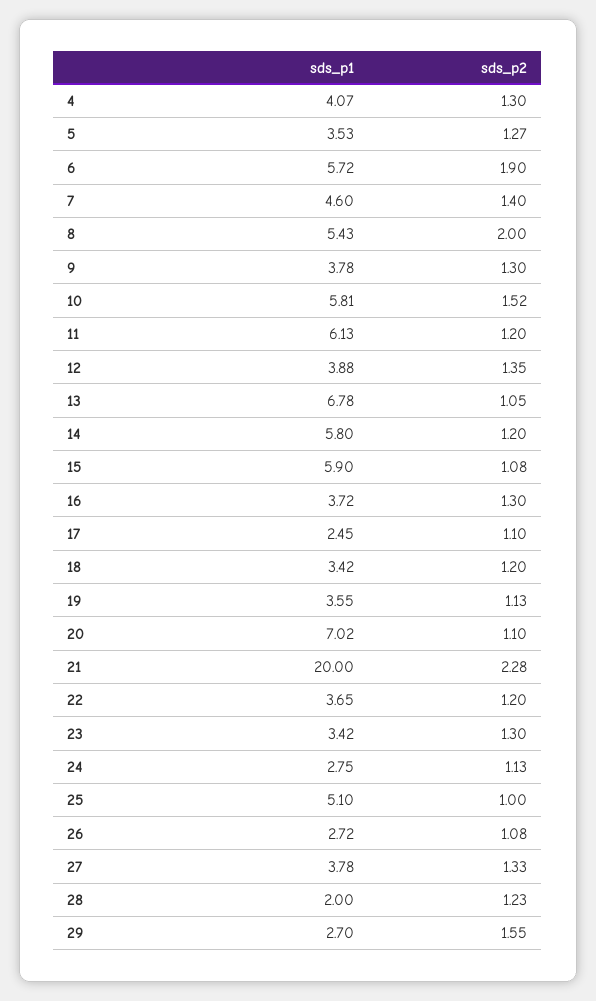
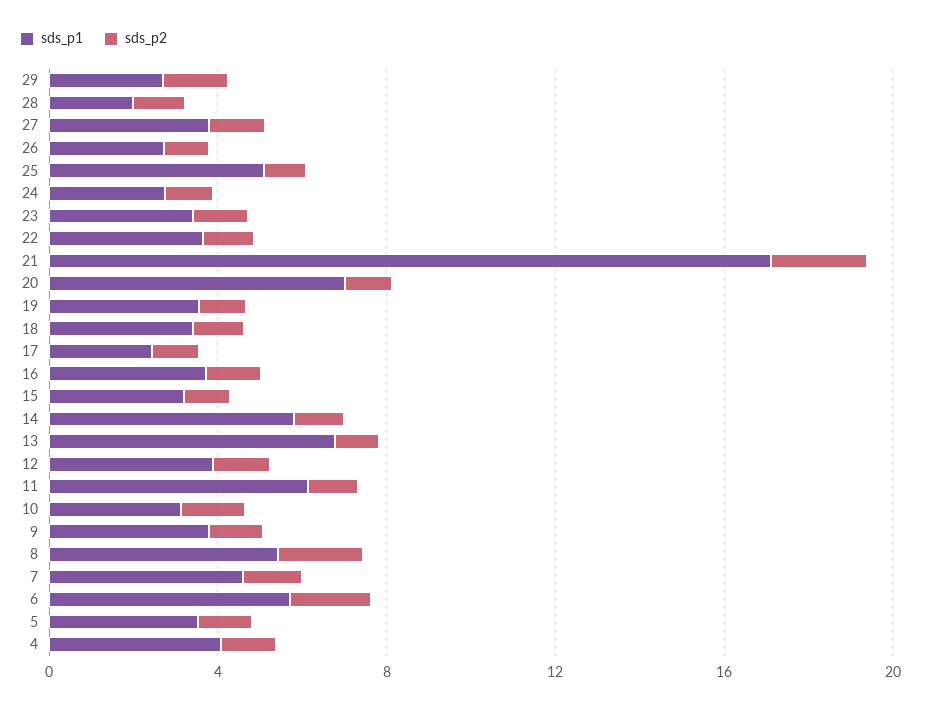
  {
    "sds_p1": {
      "4": 4.07,
      "5": 3.53,
      "6": 5.72,
      "7": 4.6,
      "8": 5.43,
      "9": 3.78,
-     "10": 5.81,
+     "10": 3,
      "11": 6.13,
      "12": 3.88,
      "13": 6.78,
      "14": 5.8,
-     "15": 5.9,
+     "15": 3,
      "16": 3.72,
      "17": 2.45,
      "18": 3.42,
      "19": 3.55,
      "20": 7.02,
-     "21": 20,
+     "21": 17,
      "22": 3.65,
      "23": 3.42,
      "24": 2.75,
      "25": 5.1,
      "26": 2.72,
      "27": 3.78,
      "28": 2,
      "29": 2.7
    },
    "sds_p2": {
      "4": 1.3,
      "5": 1.27,
      "6": 1.9,
      "7": 1.4,
      "8": 2,
      "9": 1.3,
      "10": 1.52,
      "11": 1.2,
      "12": 1.35,
      "13": 1.05,
      "14": 1.2,
      "15": 1.08,
      "16": 1.3,
      "17": 1.1,
      "18": 1.2,
      "19": 1.13,
      "20": 1.1,
      "21": 2.28,
      "22": 1.2,
      "23": 1.3,
      "24": 1.13,
      "25": 1,
      "26": 1.08,
      "27": 1.33,
      "28": 1.23,
      "29": 1.55
    }
  }

